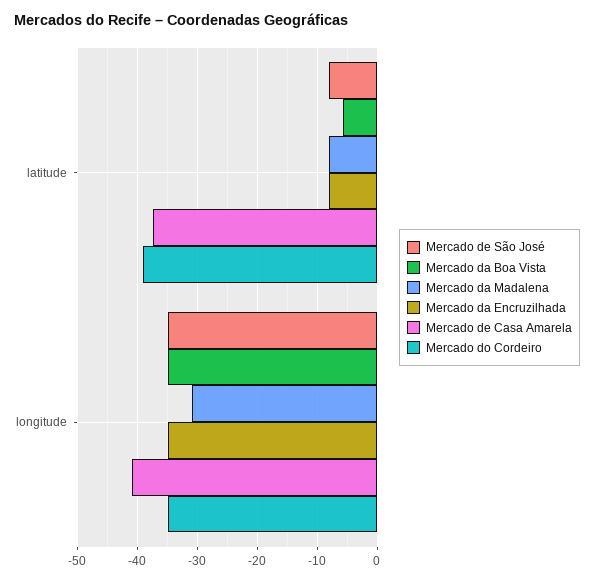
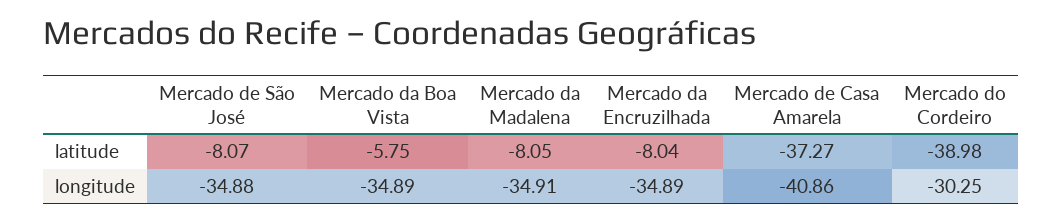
  {
    "Mercado de São José": {
      "latitude": -8.07,
      "longitude": -34.88
    },
    "Mercado da Boa Vista": {
      "latitude": -5.75,
      "longitude": -34.89
    },
    "Mercado da Madalena": {
      "latitude": -8.05,
-     "longitude": -31
+     "longitude": -34.91
    },
    "Mercado da Encruzilhada": {
      "latitude": -8.04,
      "longitude": -34.89
    },
    "Mercado de Casa Amarela": {
      "latitude": -37.27,
      "longitude": -40.86
    },
    "Mercado do Cordeiro": {
      "latitude": -38.98,
-     "longitude": -35
+     "longitude": -30.25
    }
  }

